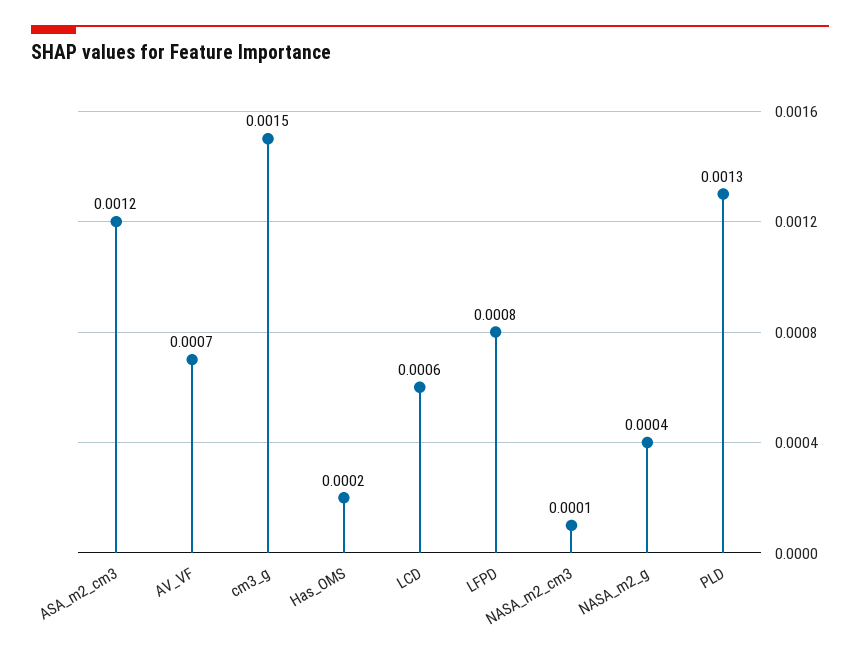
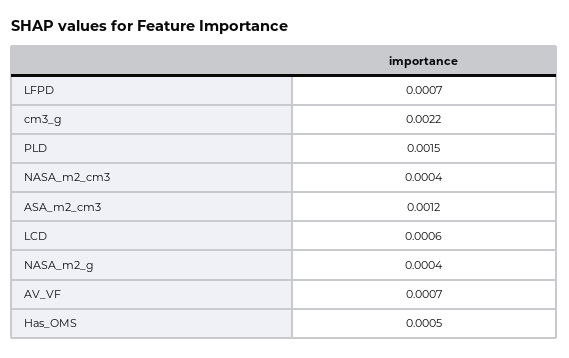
  {
    "ASA_m2_cm3": 0.0012,
    "AV_VF": 0.0007,
-   "cm3_g": 0.0015,
+   "cm3_g": 0.0022,
-   "Has_OMS": 0.0002,
+   "Has_OMS": 0.0005,
    "LCD": 0.0006,
-   "LFPD": 0.0008,
+   "LFPD": 0.0007,
-   "NASA_m2_cm3": 0.0001,
+   "NASA_m2_cm3": 0.0004,
    "NASA_m2_g": 0.0004,
-   "PLD": 0.0013
+   "PLD": 0.0015
  }

